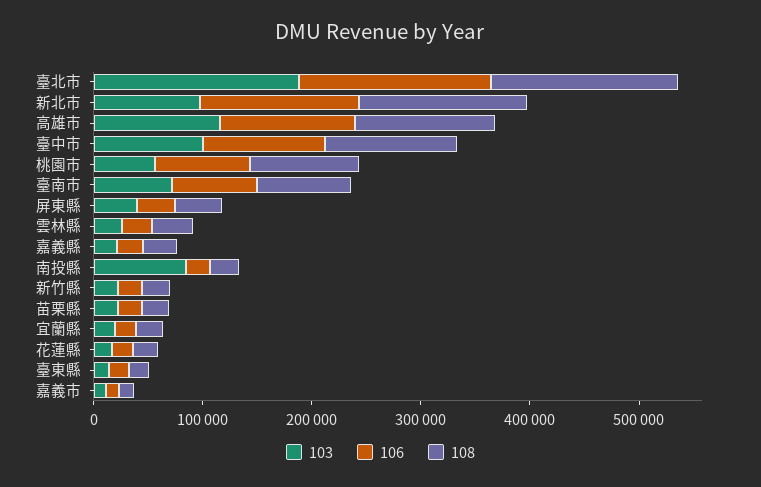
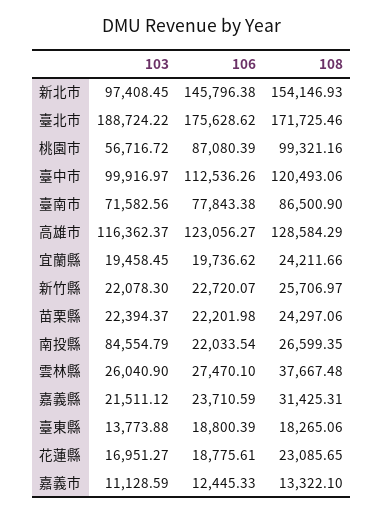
  {
    "103": {
      "臺北市": 188724.22,
      "新北市": 97408.45,
      "高雄市": 116362.37,
      "臺中市": 99916.97,
      "桃園市": 56716.72,
      "臺南市": 71582.56,
-     "屏東縣": 40000,
      "雲林縣": 26040.9,
      "嘉義縣": 21511.12,
      "南投縣": 84554.79,
      "新竹縣": 22078.3,
      "苗栗縣": 22394.37,
      "宜蘭縣": 19458.45,
      "花蓮縣": 16951.27,
      "臺東縣": 13773.88,
      "嘉義市": 11128.59
    },
    "106": {
      "臺北市": 175628.62,
      "新北市": 145796.38,
      "高雄市": 123056.27,
      "臺中市": 112536.26,
      "桃園市": 87080.39,
      "臺南市": 77843.38,
-     "屏東縣": 40000,
      "雲林縣": 27470.1,
      "嘉義縣": 23710.59,
      "南投縣": 22033.54,
      "新竹縣": 22720.07,
      "苗栗縣": 22201.98,
      "宜蘭縣": 19736.62,
      "花蓮縣": 18775.61,
      "臺東縣": 18800.39,
      "嘉義市": 12445.33
    },
    "108": {
      "臺北市": 171725.46,
      "新北市": 154146.93,
      "高雄市": 128584.29,
      "臺中市": 120493.06,
      "桃園市": 99321.16,
      "臺南市": 86500.9,
-     "屏東縣": 40000,
      "雲林縣": 37667.48,
      "嘉義縣": 31425.31,
      "南投縣": 26599.35,
      "新竹縣": 25706.97,
      "苗栗縣": 24297.06,
      "宜蘭縣": 24211.66,
      "花蓮縣": 23085.65,
      "臺東縣": 18265.06,
      "嘉義市": 13322.1
    }
  }

